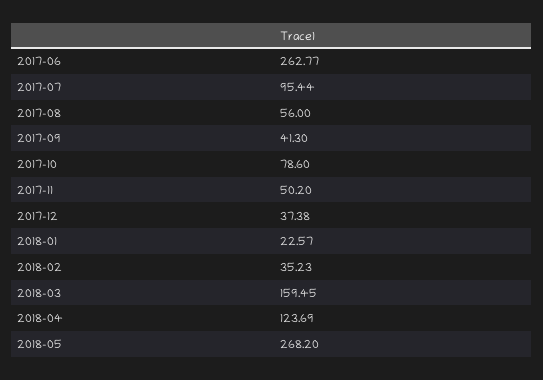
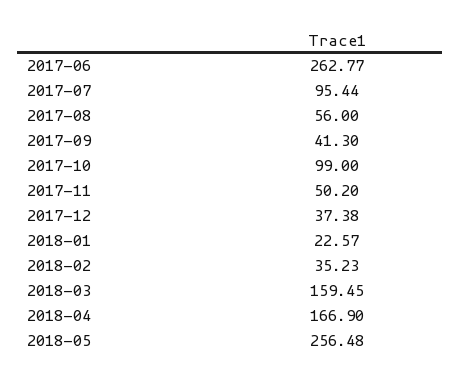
  {
    "2017-06": 262.77,
    "2017-07": 95.44,
    "2017-08": 56,
    "2017-09": 41.3,
-   "2017-10": 78.6,
+   "2017-10": 99,
    "2017-11": 50.2,
    "2017-12": 37.38,
    "2018-01": 22.57,
    "2018-02": 35.23,
    "2018-03": 159.45,
-   "2018-04": 123.69,
+   "2018-04": 166.9,
-   "2018-05": 268.2
+   "2018-05": 256.48
  }

